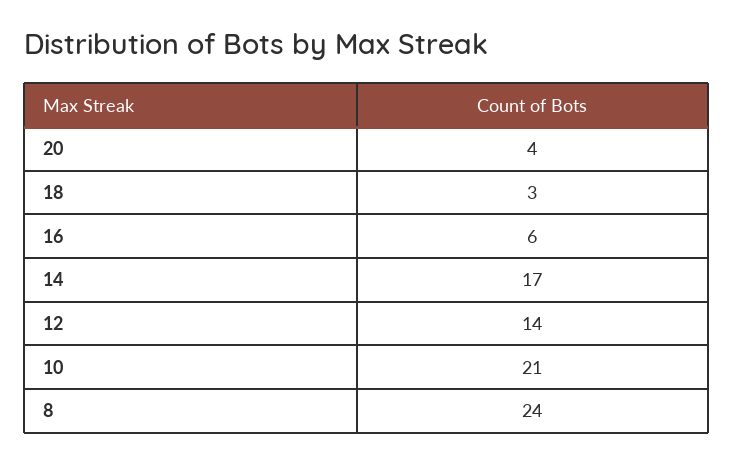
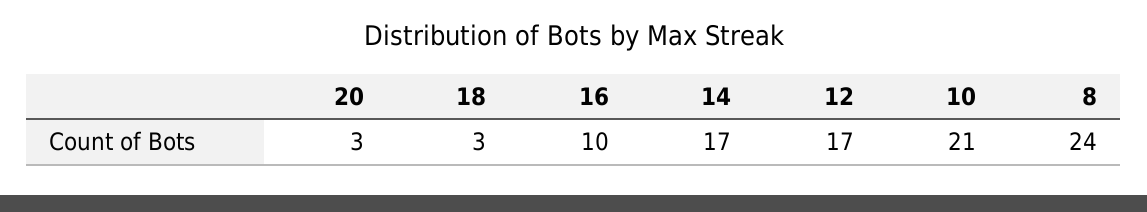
  {
-   "20": 4,
+   "20": 3,
    "18": 3,
-   "16": 6,
+   "16": 10,
    "14": 17,
-   "12": 14,
+   "12": 17,
    "10": 21,
    "8": 24
  }

